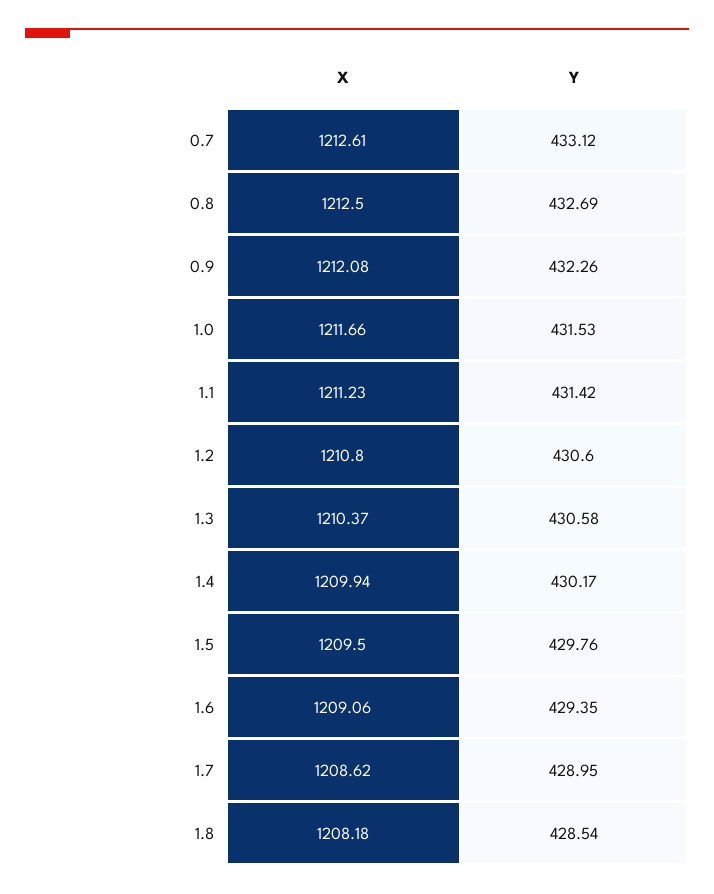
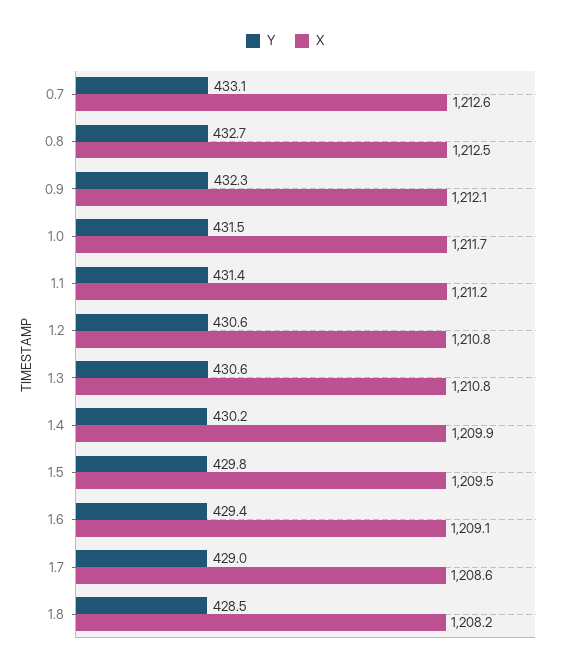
  {
    "X": {
      "0.7": 1212.61,
      "0.8": 1212.5,
      "0.9": 1212.08,
      "1.0": 1211.66,
      "1.1": 1211.23,
      "1.2": 1210.8,
-     "1.3": 1210.37,
+     "1.3": 1210.8,
      "1.4": 1209.94,
      "1.5": 1209.5,
      "1.6": 1209.06,
      "1.7": 1208.62,
      "1.8": 1208.18
    },
    "Y": {
      "0.7": 433.12,
      "0.8": 432.69,
      "0.9": 432.26,
      "1.0": 431.53,
      "1.1": 431.42,
      "1.2": 430.6,
      "1.3": 430.58,
      "1.4": 430.17,
      "1.5": 429.76,
      "1.6": 429.35,
      "1.7": 428.95,
      "1.8": 428.54
    }
  }

